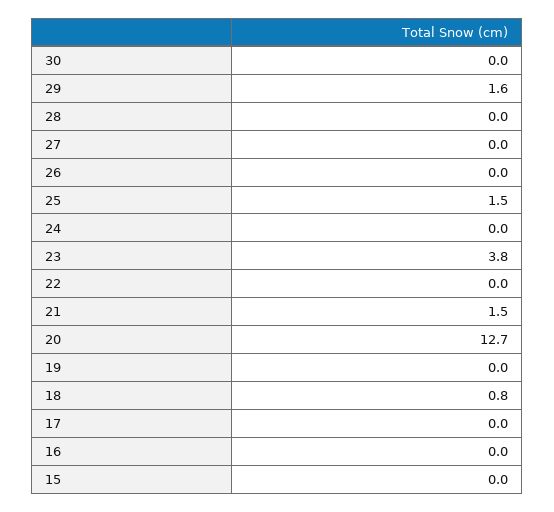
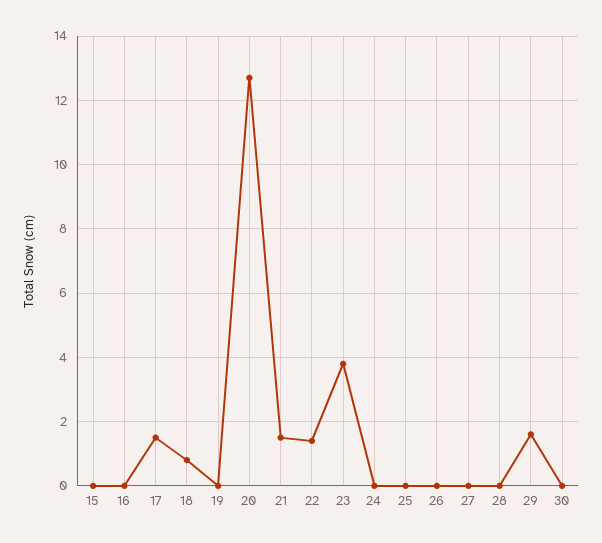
  {
    "30": 0,
    "29": 1.6,
    "28": 0,
    "27": 0,
    "26": 0,
-   "25": 1.5,
+   "25": 0,
    "24": 0,
    "23": 3.8,
-   "22": 0,
+   "22": 1.5,
    "21": 1.5,
    "20": 12.7,
    "19": 0,
    "18": 0.8,
-   "17": 0,
+   "17": 1.5,
    "16": 0,
    "15": 0
  }

